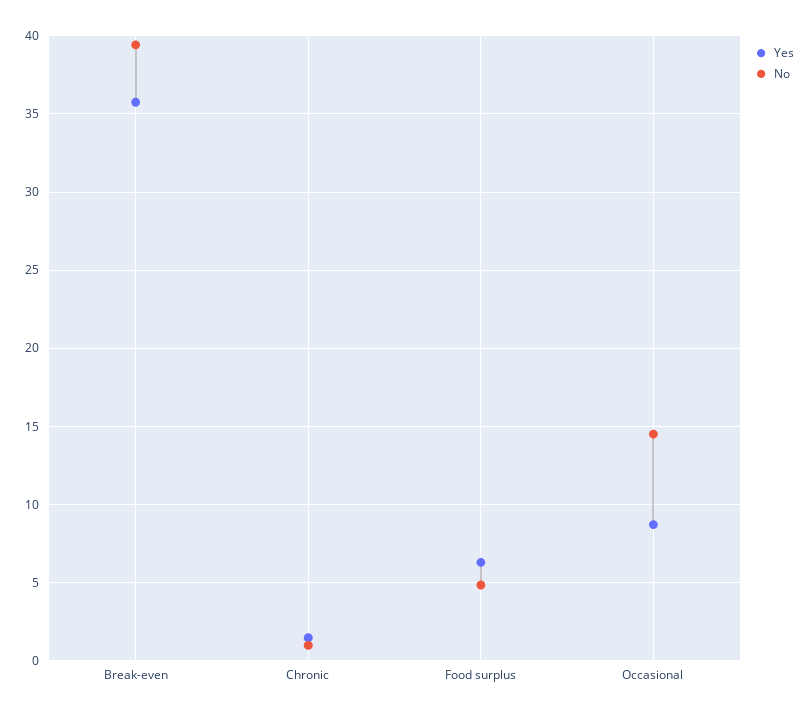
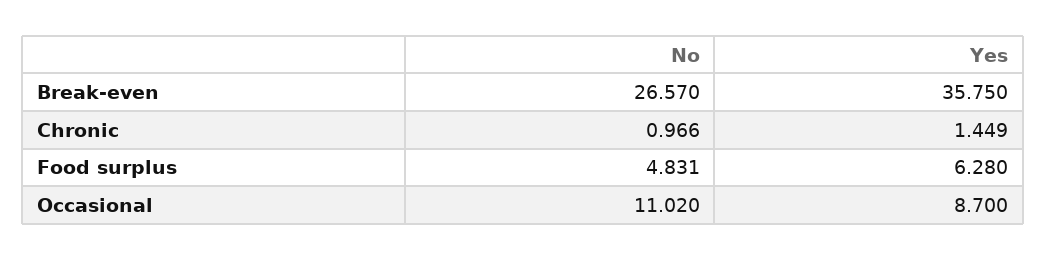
  {
    "Yes": {
      "Break-even": 35.75,
      "Chronic": 1.449,
      "Food surplus": 6.28,
      "Occasional": 8.7
    },
    "No": {
-     "Break-even": 39.5,
+     "Break-even": 26.57,
      "Chronic": 0.966,
      "Food surplus": 4.831,
-     "Occasional": 14.5
+     "Occasional": 11.02
    }
  }

